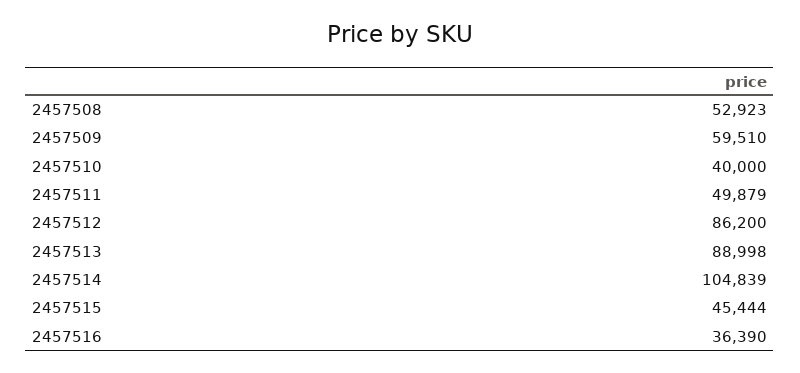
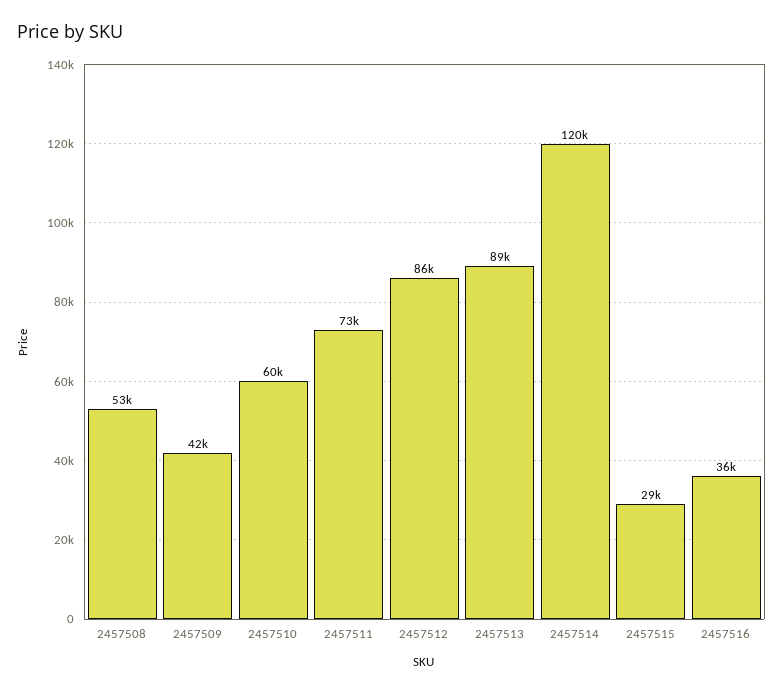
  {
    "2457508": 52923,
-   "2457509": 59510,
+   "2457509": 42000,
-   "2457510": 40000,
+   "2457510": 60000,
-   "2457511": 49879,
+   "2457511": 73000,
    "2457512": 86200,
    "2457513": 88998,
-   "2457514": 104839,
+   "2457514": 120000,
-   "2457515": 45444,
+   "2457515": 29000,
    "2457516": 36390
  }

